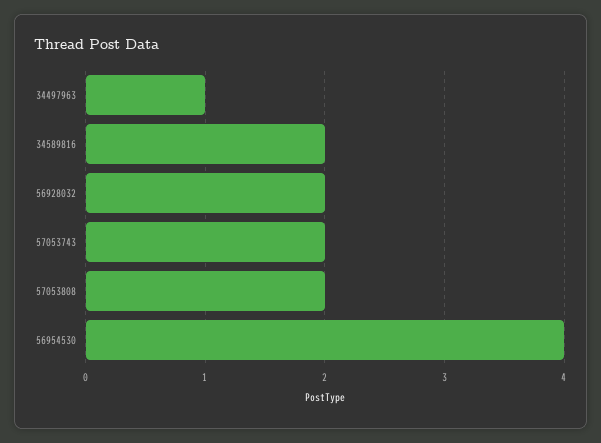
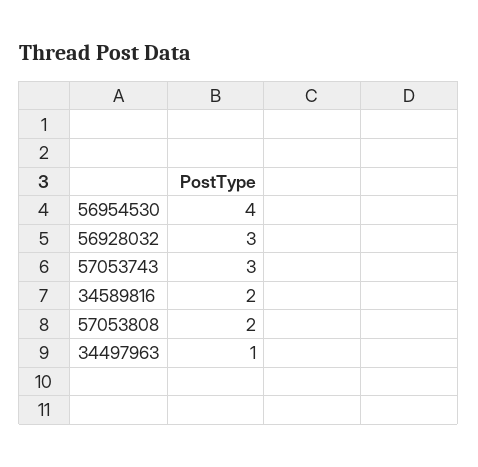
  {
    "34497963": 1,
    "34589816": 2,
-   "56928032": 2,
+   "56928032": 3,
-   "57053743": 2,
+   "57053743": 3,
    "57053808": 2,
    "56954530": 4
  }

